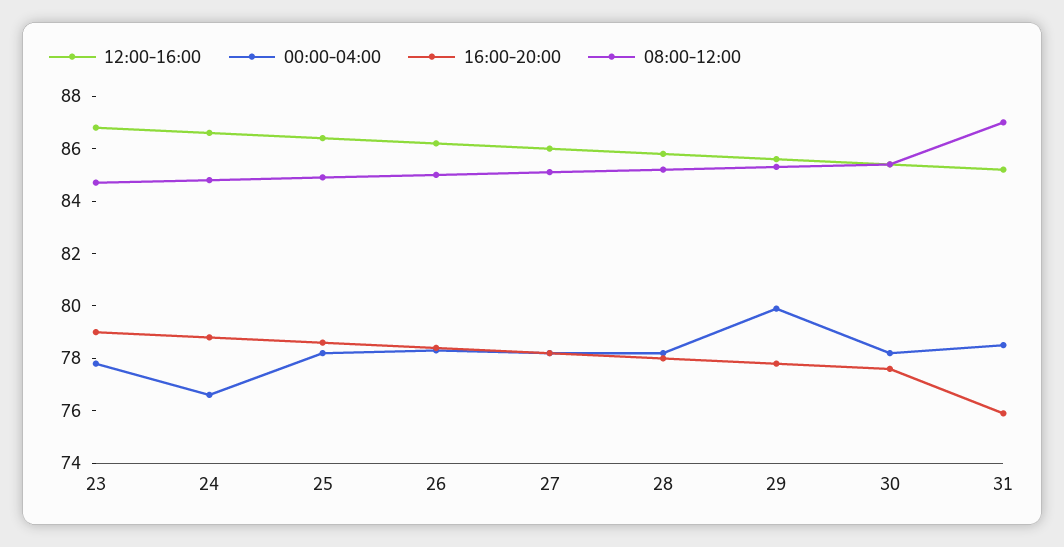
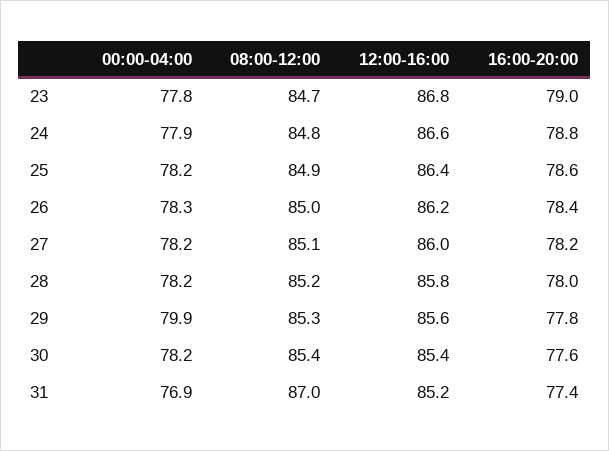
  {
    "12:00-16:00": {
      "23": 86.8,
      "24": 86.6,
      "25": 86.4,
      "26": 86.2,
      "27": 86,
      "28": 85.8,
      "29": 85.6,
      "30": 85.4,
      "31": 85.2
    },
    "00:00-04:00": {
      "23": 77.8,
-     "24": 76.5,
+     "24": 77.9,
      "25": 78.2,
      "26": 78.3,
      "27": 78.2,
      "28": 78.2,
      "29": 79.9,
      "30": 78.2,
-     "31": 78.5
+     "31": 76.9
    },
    "16:00-20:00": {
      "23": 79,
      "24": 78.8,
      "25": 78.6,
      "26": 78.4,
      "27": 78.2,
      "28": 78,
      "29": 77.8,
      "30": 77.6,
-     "31": 76
+     "31": 77.4
    },
    "08:00-12:00": {
      "23": 84.7,
      "24": 84.8,
      "25": 84.9,
      "26": 85,
      "27": 85.1,
      "28": 85.2,
      "29": 85.3,
      "30": 85.4,
      "31": 87
    }
  }

